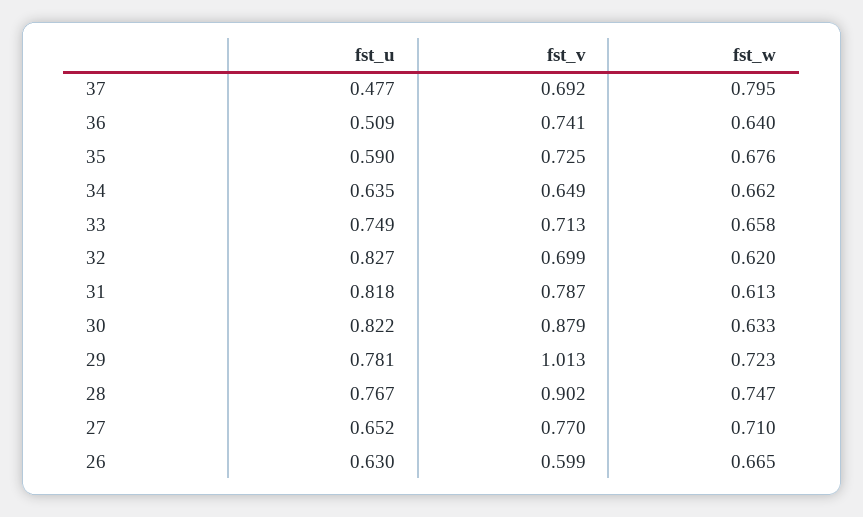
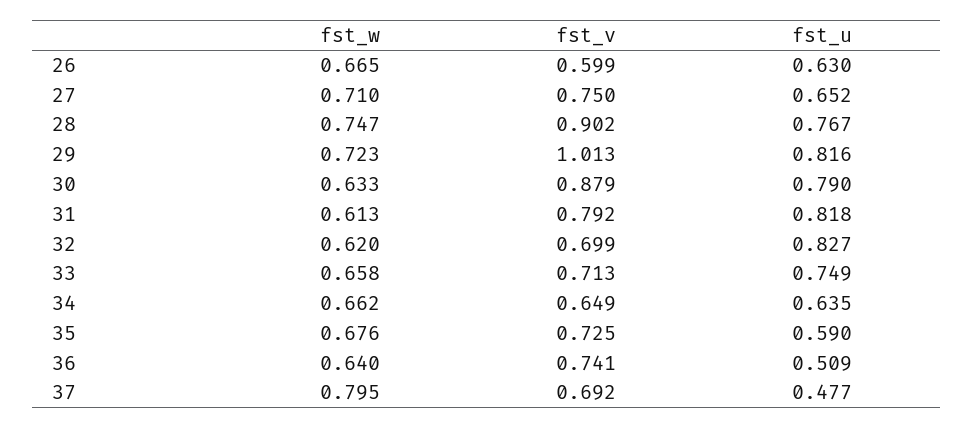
  {
    "fst_u": {
      "37": 0.477,
      "36": 0.509,
      "35": 0.59,
      "34": 0.635,
      "33": 0.749,
      "32": 0.827,
      "31": 0.818,
-     "30": 0.822,
+     "30": 0.79,
-     "29": 0.781,
+     "29": 0.816,
      "28": 0.767,
      "27": 0.652,
      "26": 0.63
    },
    "fst_v": {
      "37": 0.692,
      "36": 0.741,
      "35": 0.725,
      "34": 0.649,
      "33": 0.713,
      "32": 0.699,
-     "31": 0.787,
+     "31": 0.792,
      "30": 0.879,
      "29": 1.013,
      "28": 0.902,
-     "27": 0.77,
+     "27": 0.75,
      "26": 0.599
    },
    "fst_w": {
      "37": 0.795,
      "36": 0.64,
      "35": 0.676,
      "34": 0.662,
      "33": 0.658,
      "32": 0.62,
      "31": 0.613,
      "30": 0.633,
      "29": 0.723,
      "28": 0.747,
      "27": 0.71,
      "26": 0.665
    }
  }

